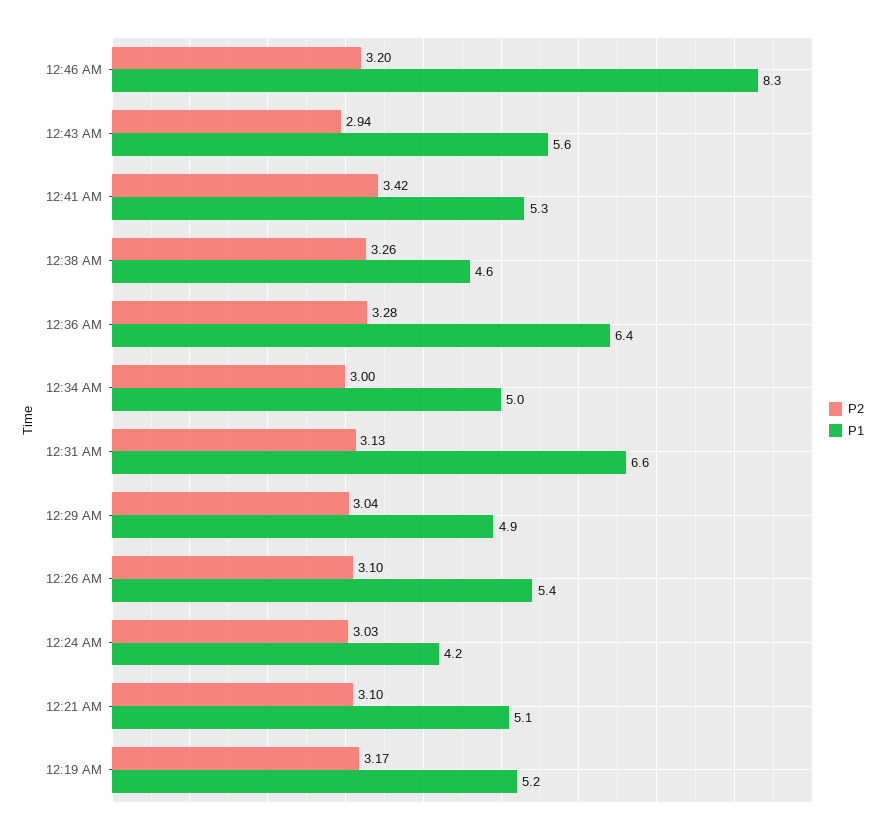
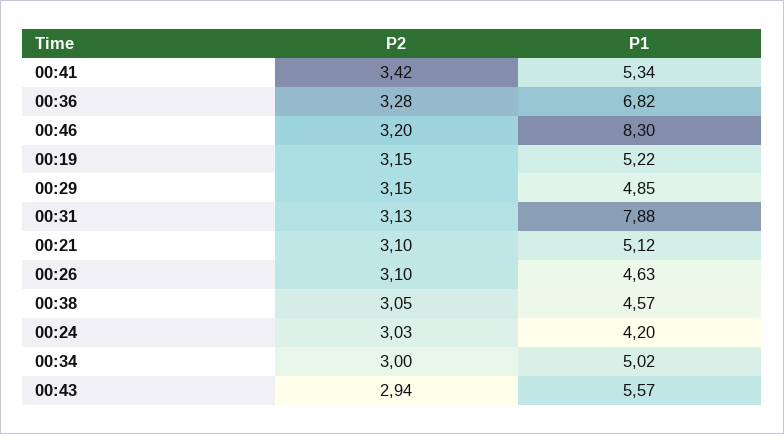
  {
    "P2": {
      "12:46 AM": 3.2,
      "12:43 AM": 2.94,
      "12:41 AM": 3.42,
-     "12:38 AM": 3.26,
+     "12:38 AM": 3.05,
      "12:36 AM": 3.28,
      "12:34 AM": 3,
      "12:31 AM": 3.13,
-     "12:29 AM": 3.04,
+     "12:29 AM": 3.15,
      "12:26 AM": 3.1,
      "12:24 AM": 3.03,
      "12:21 AM": 3.1,
-     "12:19 AM": 3.17
+     "12:19 AM": 3.15
    },
    "P1": {
      "12:46 AM": 8.3,
      "12:43 AM": 5.57,
      "12:41 AM": 5.34,
      "12:38 AM": 4.57,
-     "12:36 AM": 6.4,
+     "12:36 AM": 6.82,
      "12:34 AM": 5.02,
-     "12:31 AM": 6.6,
+     "12:31 AM": 7.88,
      "12:29 AM": 4.85,
-     "12:26 AM": 5.4,
+     "12:26 AM": 4.63,
      "12:24 AM": 4.2,
      "12:21 AM": 5.12,
      "12:19 AM": 5.22
    }
  }

